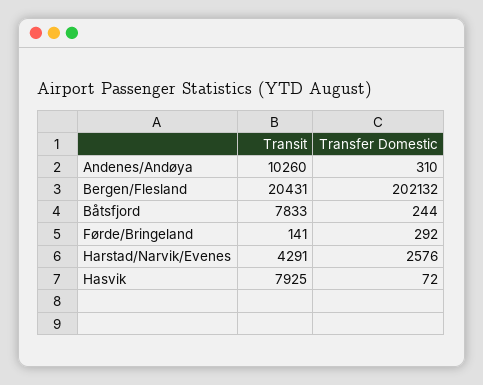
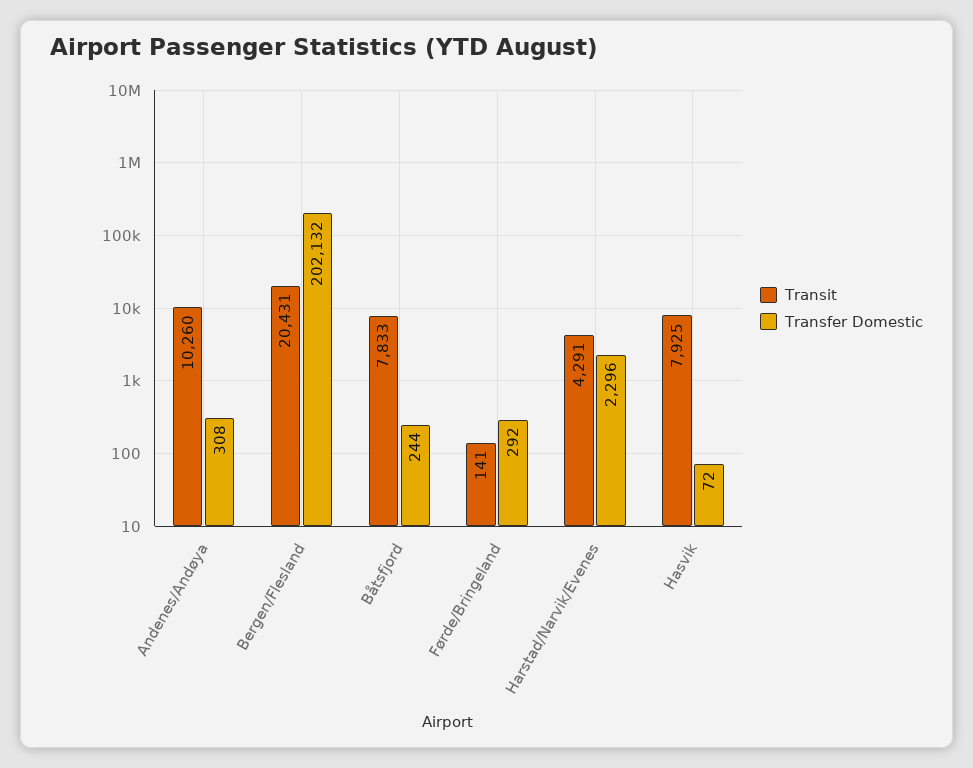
  {
    "Transit": {
      "Andenes/Andøya": 10260,
      "Bergen/Flesland": 20431,
      "Båtsfjord": 7833,
      "Førde/Bringeland": 141,
      "Harstad/Narvik/Evenes": 4291,
      "Hasvik": 7925
    },
    "Transfer Domestic": {
-     "Andenes/Andøya": 310,
+     "Andenes/Andøya": 308,
      "Bergen/Flesland": 202132,
      "Båtsfjord": 244,
      "Førde/Bringeland": 292,
-     "Harstad/Narvik/Evenes": 2576,
+     "Harstad/Narvik/Evenes": 2296,
      "Hasvik": 72
    }
  }

